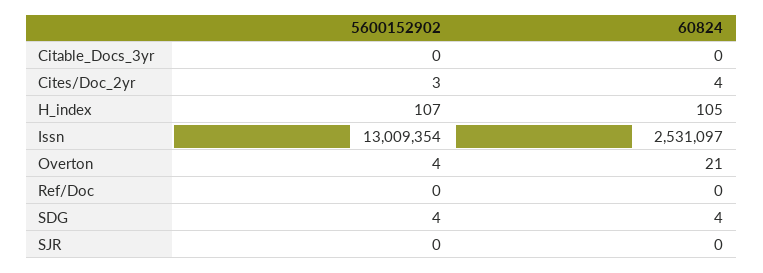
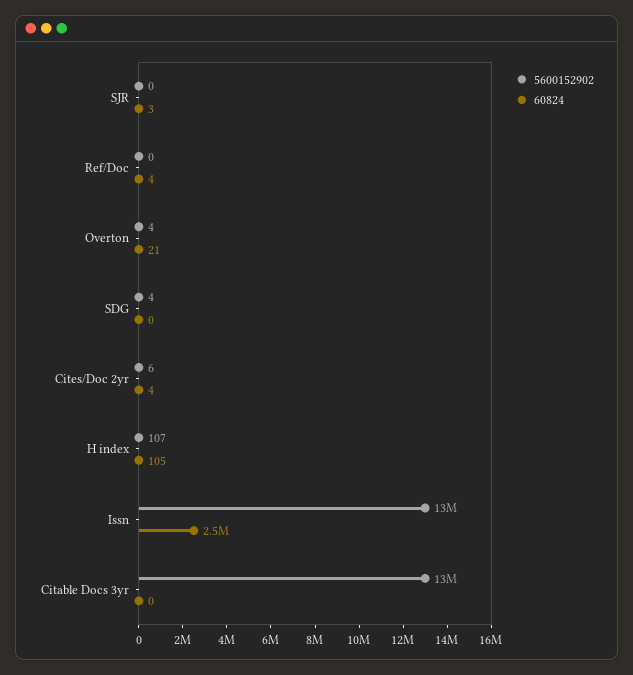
  {
    "5600152902": {
-     "Citable_Docs_3yr": 0,
+     "Citable_Docs_3yr": 13000000,
-     "Cites/Doc_2yr": 3,
+     "Cites/Doc_2yr": 6,
      "H_index": 107,
      "Issn": 13009354,
      "Overton": 4,
      "Ref/Doc": 0,
      "SDG": 4,
      "SJR": 0
    },
    "60824": {
      "Citable_Docs_3yr": 0,
      "Cites/Doc_2yr": 4,
      "H_index": 105,
      "Issn": 2531097,
      "Overton": 21,
-     "Ref/Doc": 0,
+     "Ref/Doc": 4,
-     "SDG": 4,
+     "SDG": 0,
-     "SJR": 0
+     "SJR": 3
    }
  }

